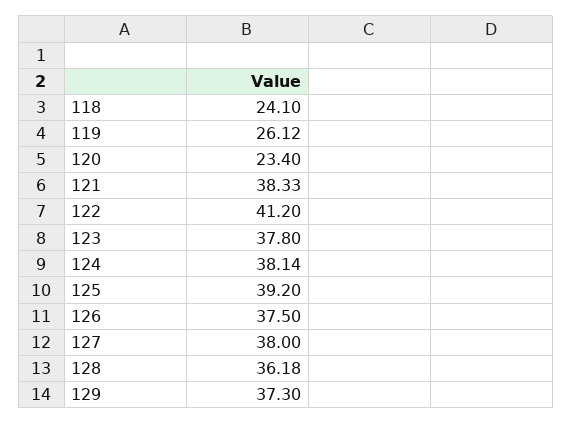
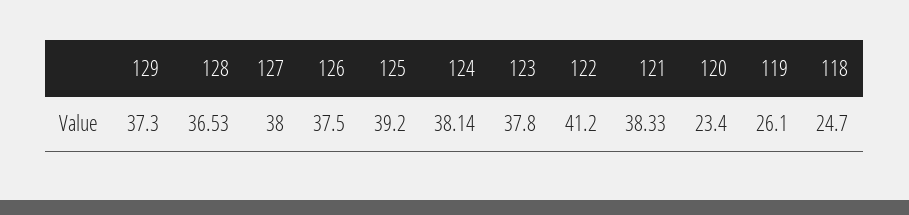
  {
-   "118": 24.1,
+   "118": 24.7,
-   "119": 26.12,
+   "119": 26.1,
    "120": 23.4,
    "121": 38.33,
    "122": 41.2,
    "123": 37.8,
    "124": 38.14,
    "125": 39.2,
    "126": 37.5,
    "127": 38,
-   "128": 36.18,
+   "128": 36.53,
    "129": 37.3
  }

